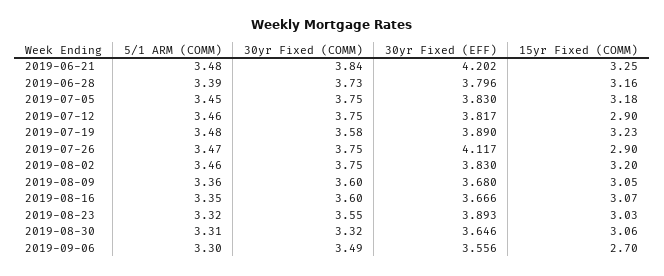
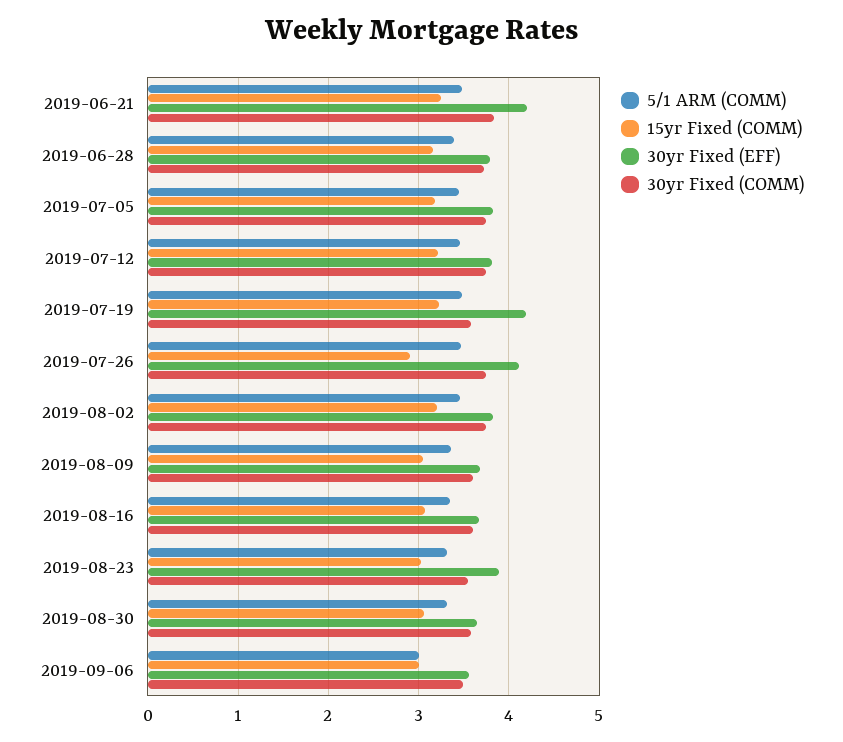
  {
    "5/1 ARM (COMM)": {
      "2019-06-21": 3.48,
      "2019-06-28": 3.39,
      "2019-07-05": 3.45,
      "2019-07-12": 3.46,
      "2019-07-19": 3.48,
      "2019-07-26": 3.47,
      "2019-08-02": 3.46,
      "2019-08-09": 3.36,
      "2019-08-16": 3.35,
      "2019-08-23": 3.32,
      "2019-08-30": 3.31,
-     "2019-09-06": 3.3
+     "2019-09-06": 3
    },
    "30yr Fixed (COMM)": {
      "2019-06-21": 3.84,
      "2019-06-28": 3.73,
      "2019-07-05": 3.75,
      "2019-07-12": 3.75,
      "2019-07-19": 3.58,
      "2019-07-26": 3.75,
      "2019-08-02": 3.75,
      "2019-08-09": 3.6,
      "2019-08-16": 3.6,
      "2019-08-23": 3.55,
-     "2019-08-30": 3.32,
+     "2019-08-30": 3.6,
      "2019-09-06": 3.49
    },
    "30yr Fixed (EFF)": {
      "2019-06-21": 4.202,
      "2019-06-28": 3.796,
      "2019-07-05": 3.83,
      "2019-07-12": 3.817,
-     "2019-07-19": 3.89,
+     "2019-07-19": 4.2,
      "2019-07-26": 4.117,
      "2019-08-02": 3.83,
      "2019-08-09": 3.68,
      "2019-08-16": 3.666,
      "2019-08-23": 3.893,
      "2019-08-30": 3.646,
      "2019-09-06": 3.556
    },
    "15yr Fixed (COMM)": {
      "2019-06-21": 3.25,
      "2019-06-28": 3.16,
      "2019-07-05": 3.18,
-     "2019-07-12": 2.9,
+     "2019-07-12": 3.2,
      "2019-07-19": 3.23,
      "2019-07-26": 2.9,
      "2019-08-02": 3.2,
      "2019-08-09": 3.05,
      "2019-08-16": 3.07,
      "2019-08-23": 3.03,
      "2019-08-30": 3.06,
-     "2019-09-06": 2.7
+     "2019-09-06": 3
    }
  }

